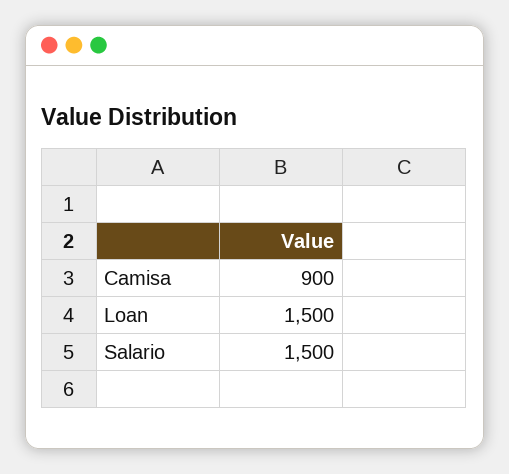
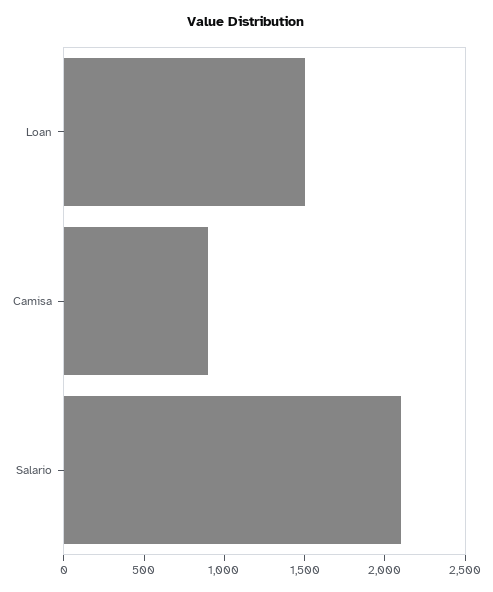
  {
    "Camisa": 900,
    "Loan": 1500,
-   "Salario": 1500
+   "Salario": 2100
  }

